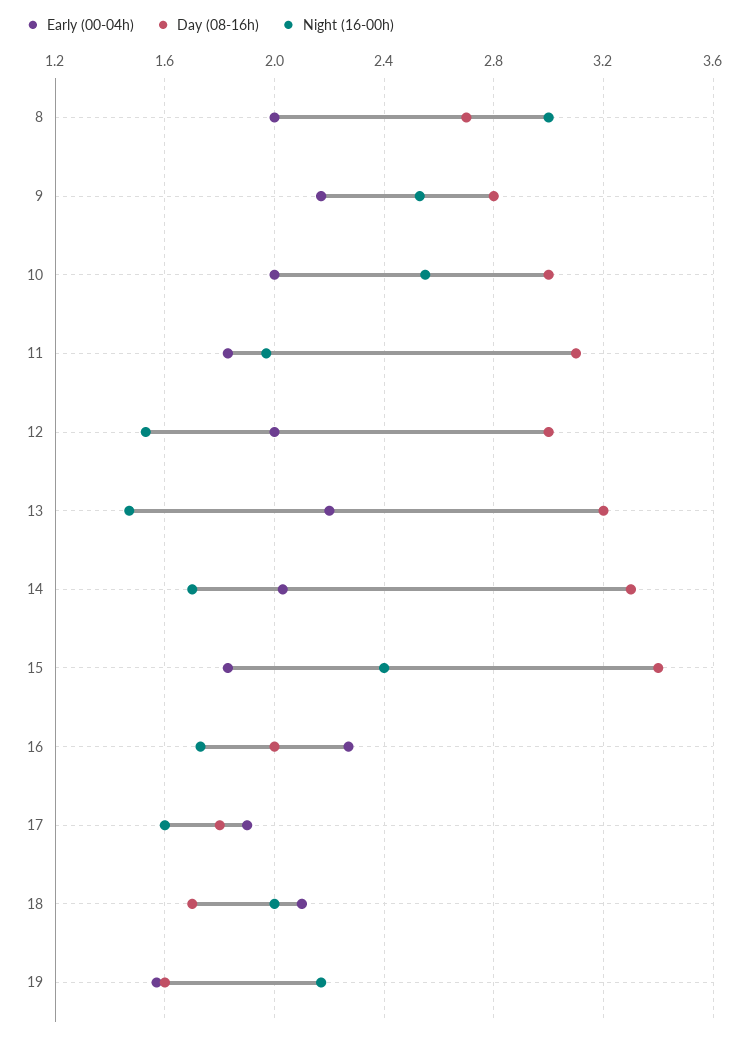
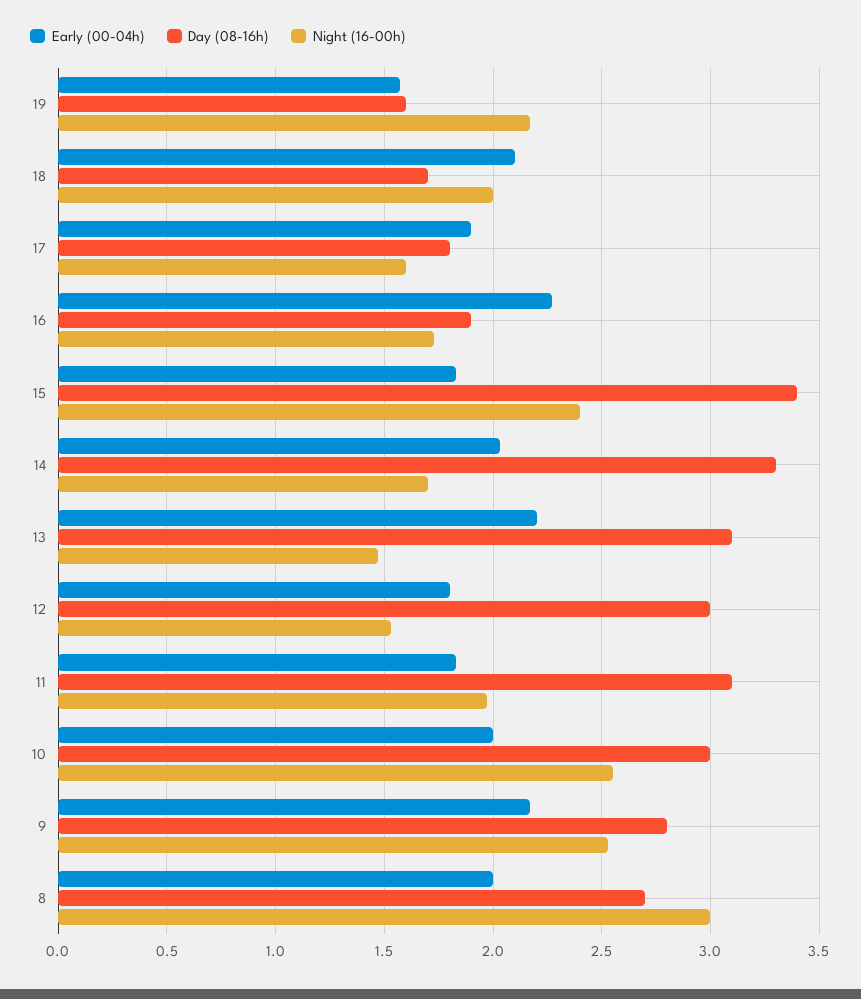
  {
    "Early (00-04h)": {
      "8": 2,
      "9": 2.15,
      "10": 2,
      "11": 1.85,
-     "12": 2,
+     "12": 1.8,
      "13": 2.2,
      "14": 2.05,
      "15": 1.85,
      "16": 2.25,
      "17": 1.9,
      "18": 2.1,
      "19": 1.55
    },
    "Day (08-16h)": {
      "8": 2.7,
      "9": 2.8,
      "10": 3,
      "11": 3.1,
      "12": 3,
-     "13": 3.2,
+     "13": 3.1,
      "14": 3.3,
      "15": 3.4,
-     "16": 2,
+     "16": 1.9,
      "17": 1.8,
      "18": 1.7,
      "19": 1.6
    },
    "Night (16-00h)": {
      "8": 3,
      "9": 2.55,
      "10": 2.55,
      "11": 1.95,
      "12": 1.55,
      "13": 1.45,
      "14": 1.7,
      "15": 2.4,
      "16": 1.75,
      "17": 1.6,
      "18": 2,
      "19": 2.15
    }
  }

